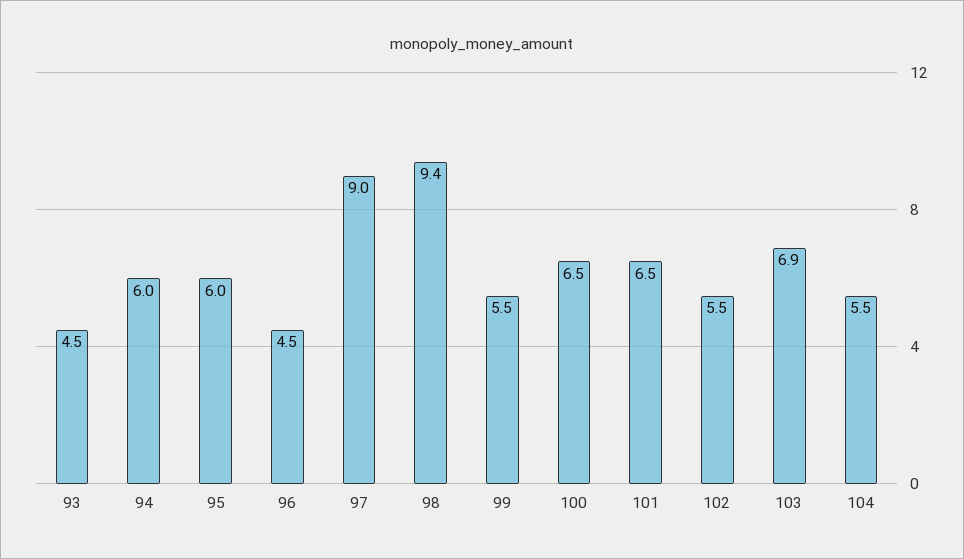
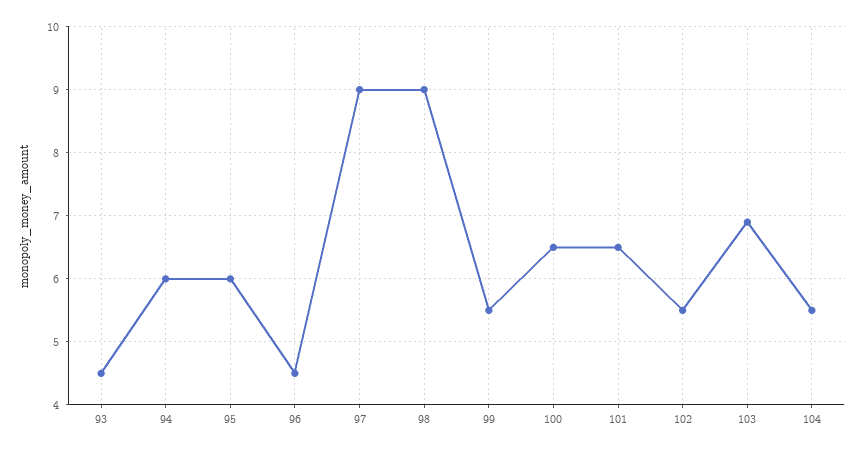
  {
    "93": 4.5,
    "94": 6,
    "95": 6,
    "96": 4.5,
    "97": 9,
-   "98": 9.4,
+   "98": 9,
    "99": 5.5,
    "100": 6.5,
    "101": 6.5,
    "102": 5.5,
    "103": 6.9,
    "104": 5.5
  }

